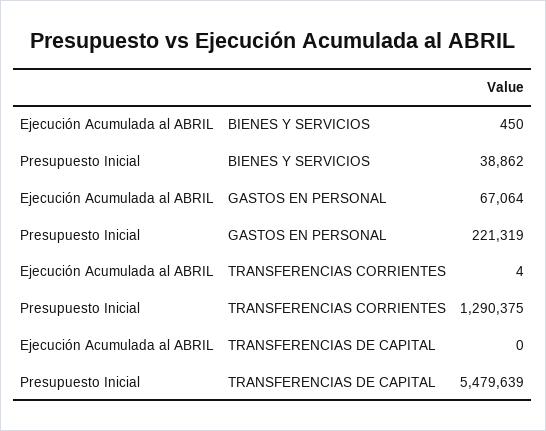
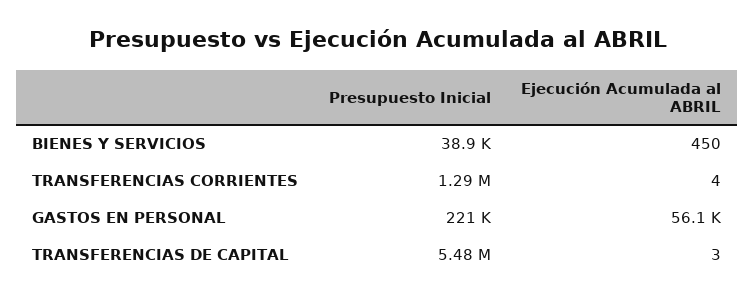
  {
    "Ejecución Acumulada al ABRIL": {
      "BIENES Y SERVICIOS": 450,
-     "GASTOS EN PERSONAL": 67064,
+     "GASTOS EN PERSONAL": 56100,
      "TRANSFERENCIAS CORRIENTES": 4,
-     "TRANSFERENCIAS DE CAPITAL": 0
+     "TRANSFERENCIAS DE CAPITAL": 3
    },
    "Presupuesto Inicial": {
      "BIENES Y SERVICIOS": 38862,
      "GASTOS EN PERSONAL": 221319,
      "TRANSFERENCIAS CORRIENTES": 1290375,
      "TRANSFERENCIAS DE CAPITAL": 5479639
    }
  }

